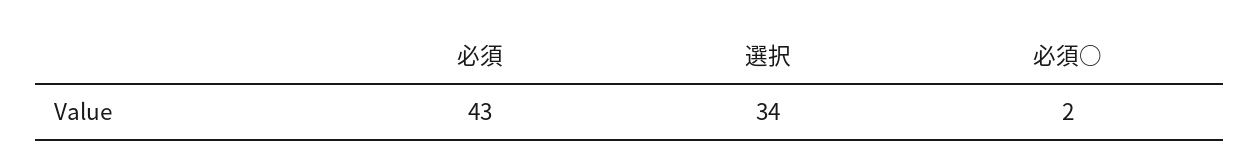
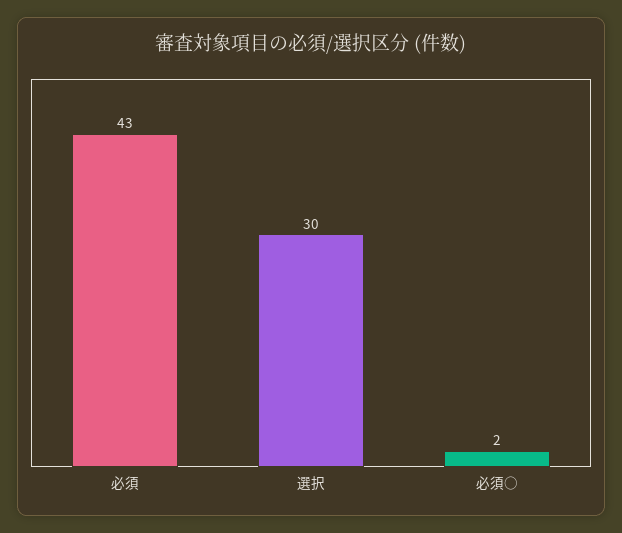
  {
    "必須": 43,
-   "選択": 34,
+   "選択": 30,
    "必須○": 2
  }

